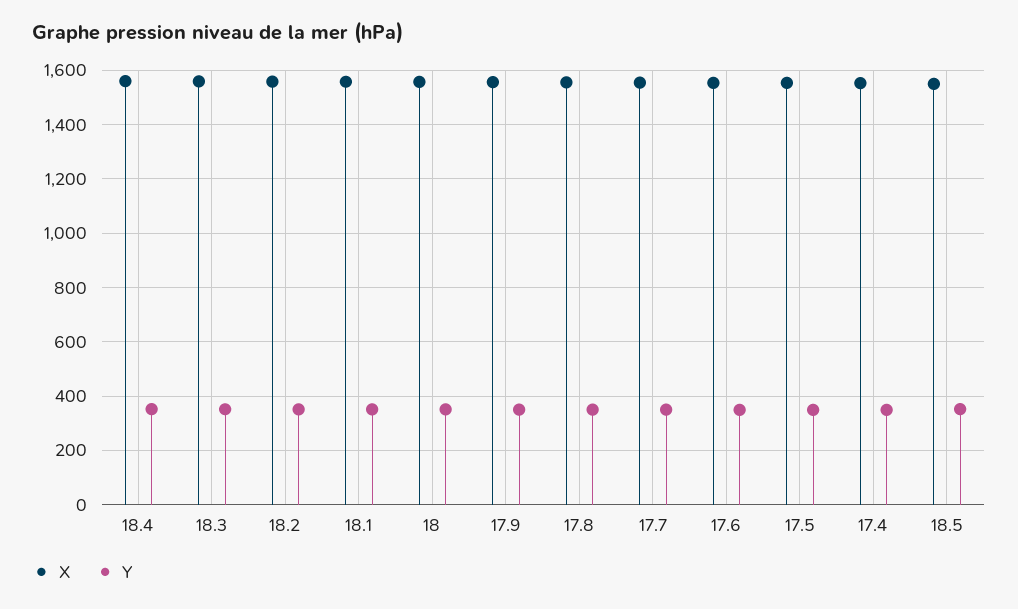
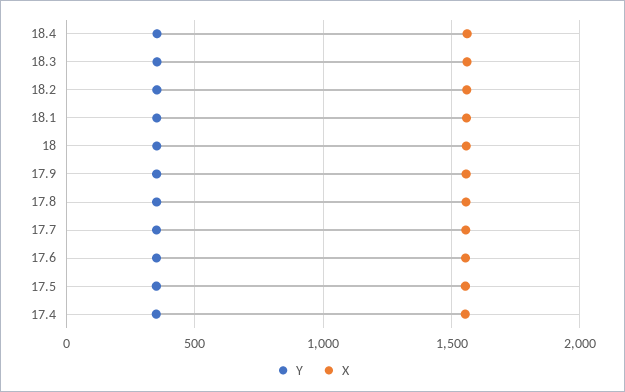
  {
    "X": {
      "18.4": 1550,
      "18.3": 1550,
      "18.2": 1550,
      "18.1": 1550,
      "18": 1550,
      "17.9": 1550,
      "17.8": 1550,
      "17.7": 1550,
      "17.6": 1550,
      "17.5": 1550,
-     "17.4": 1550,
+     "17.4": 1550
-     "18.5": 1550
    },
    "Y": {
      "18.4": 350,
      "18.3": 350,
      "18.2": 350,
      "18.1": 350,
      "18": 350,
      "17.9": 350,
      "17.8": 350,
      "17.7": 350,
      "17.6": 350,
      "17.5": 350,
-     "17.4": 350,
+     "17.4": 350
-     "18.5": 350
    }
  }

